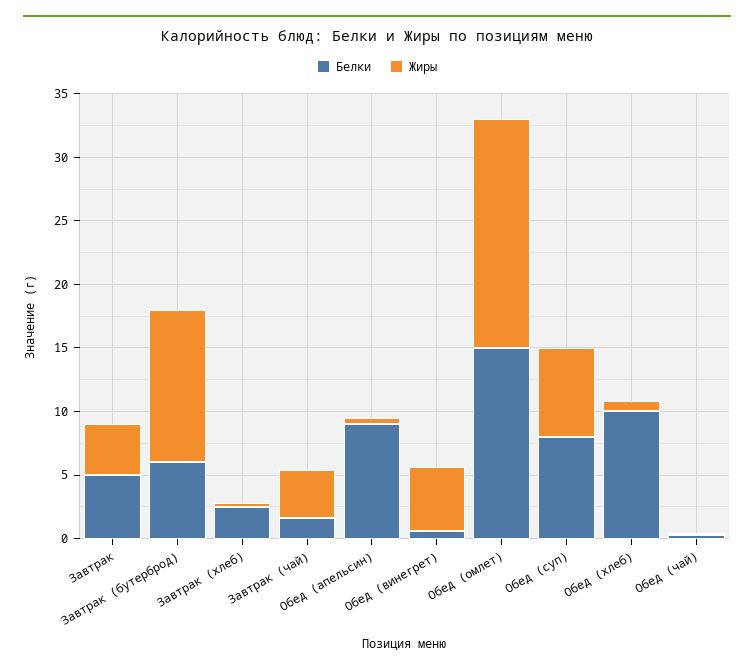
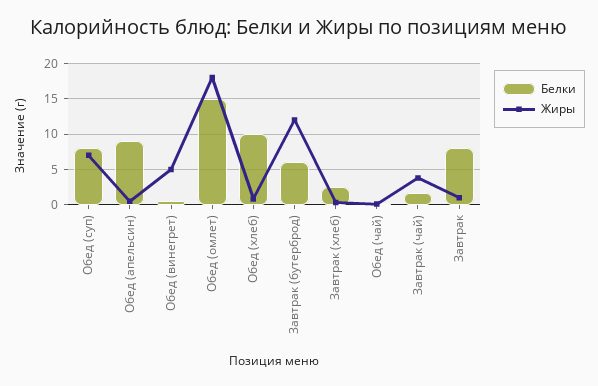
  {
    "Белки": {
-     "Завтрак": 5,
+     "Завтрак": 8,
      "Завтрак (бутерброд)": 6,
      "Завтрак (хлеб)": 3,
      "Завтрак (чай)": 2,
      "Обед (апельсин)": 9,
      "Обед (винегрет)": 1,
      "Обед (омлет)": 15,
      "Обед (суп)": 8,
      "Обед (хлеб)": 10,
      "Обед (чай)": 0
    },
    "Жиры": {
-     "Завтрак": 4,
+     "Завтрак": 1,
      "Завтрак (бутерброд)": 12,
      "Завтрак (хлеб)": 0,
      "Завтрак (чай)": 4,
      "Обед (апельсин)": 1,
      "Обед (винегрет)": 5,
      "Обед (омлет)": 18,
      "Обед (суп)": 7,
      "Обед (хлеб)": 1,
      "Обед (чай)": 0
    }
  }

